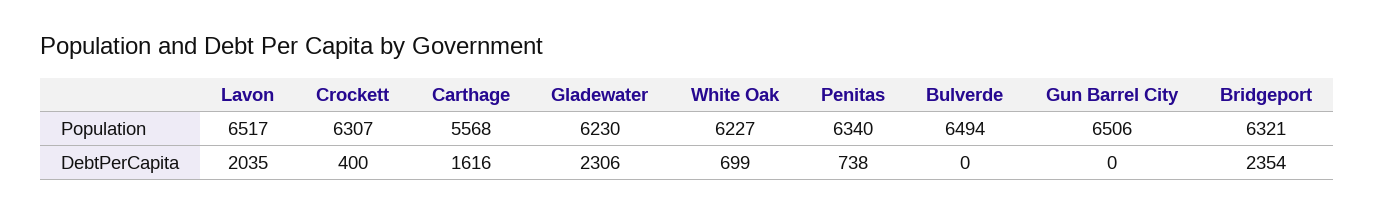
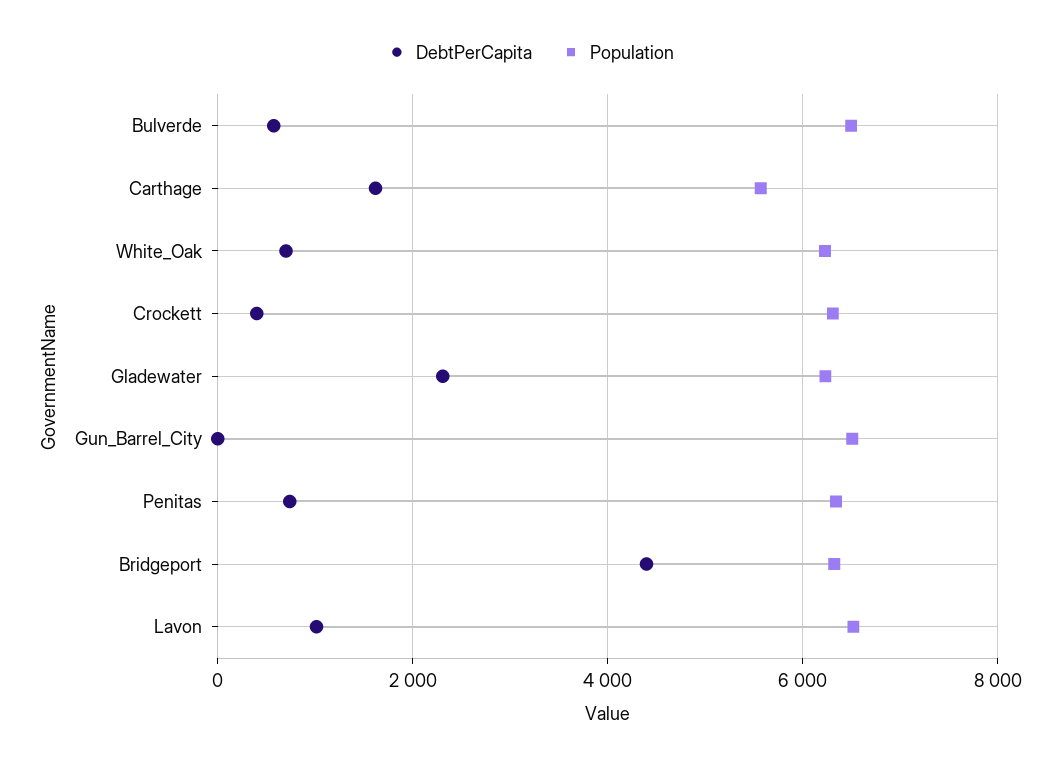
  {
    "Population": {
      "Lavon": 6517,
      "Crockett": 6307,
      "Carthage": 5568,
      "Gladewater": 6230,
      "White Oak": 6227,
      "Penitas": 6340,
      "Bulverde": 6494,
      "Gun Barrel City": 6506,
      "Bridgeport": 6321
    },
    "DebtPerCapita": {
-     "Lavon": 2035,
+     "Lavon": 1000,
      "Crockett": 400,
      "Carthage": 1616,
      "Gladewater": 2306,
      "White Oak": 699,
      "Penitas": 738,
-     "Bulverde": 0,
+     "Bulverde": 600,
      "Gun Barrel City": 0,
-     "Bridgeport": 2354
+     "Bridgeport": 4400
    }
  }

